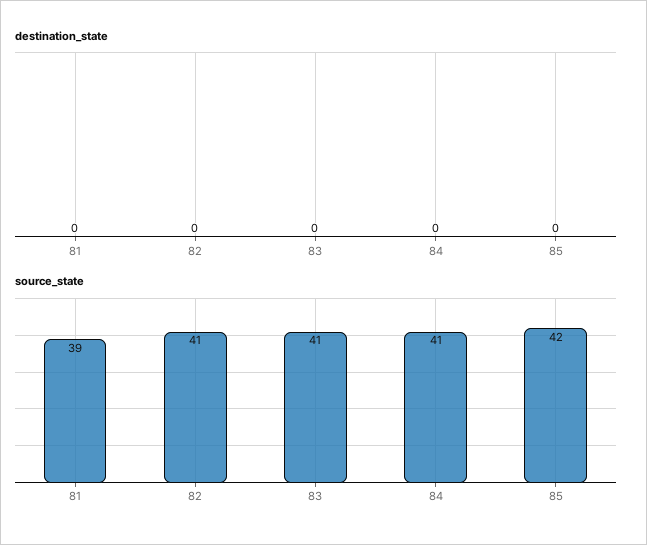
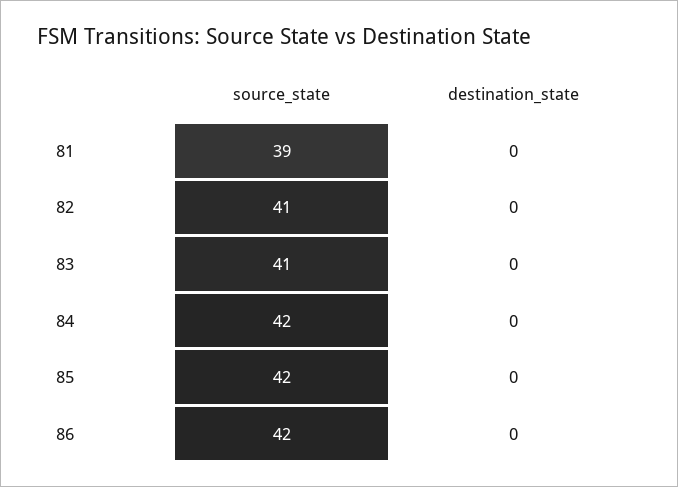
  {
    "destination_state": {
      "81": 0,
      "82": 0,
      "83": 0,
      "84": 0,
-     "85": 0
+     "85": 0,
+     "86": 0
    },
    "source_state": {
      "81": 39,
      "82": 41,
      "83": 41,
-     "84": 41,
+     "84": 42,
-     "85": 42
+     "85": 42,
+     "86": 42
    }
  }

